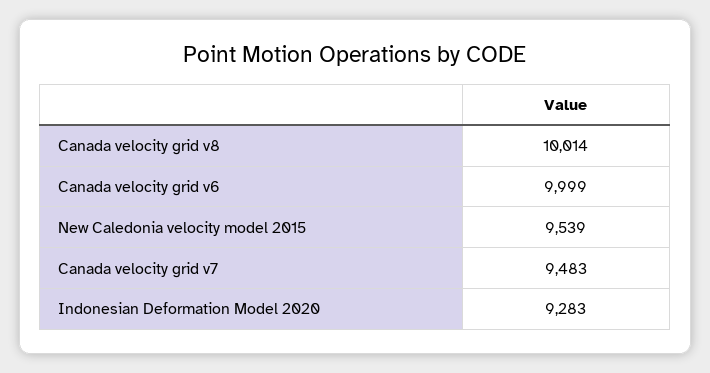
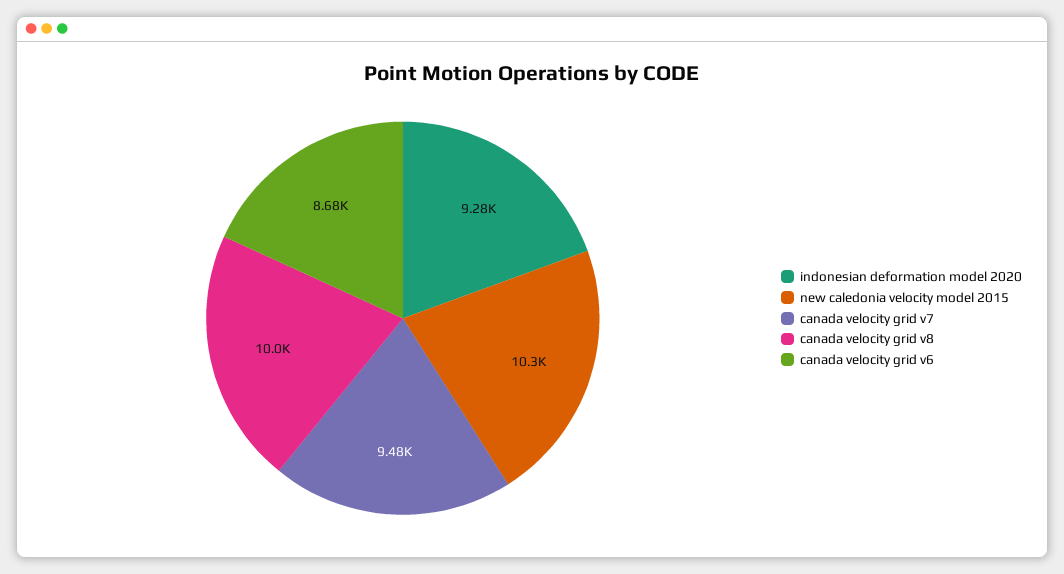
  {
    "Canada velocity grid v8": 10014,
-   "Canada velocity grid v6": 9999,
+   "Canada velocity grid v6": 8680,
-   "New Caledonia velocity model 2015": 9539,
+   "New Caledonia velocity model 2015": 10300,
    "Canada velocity grid v7": 9483,
    "Indonesian Deformation Model 2020": 9283
  }

